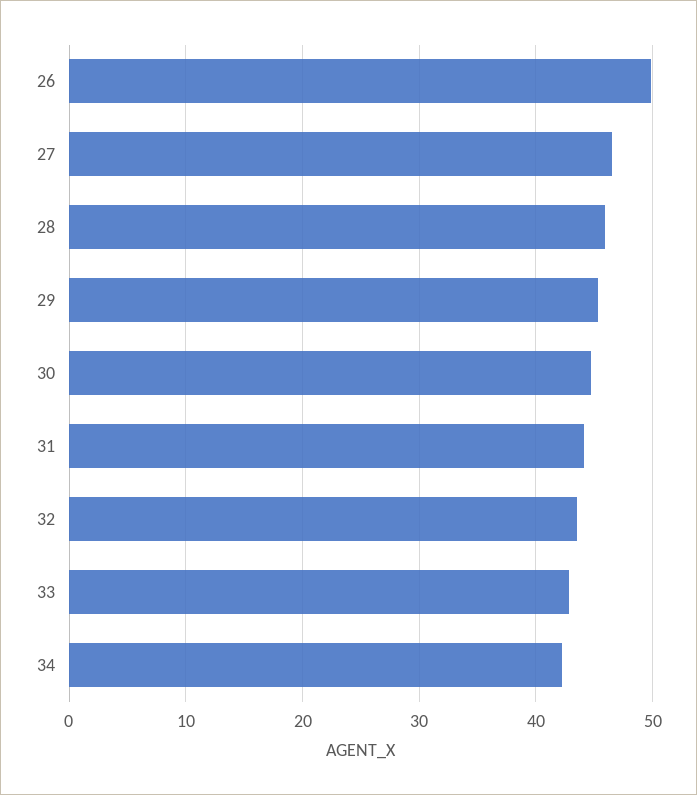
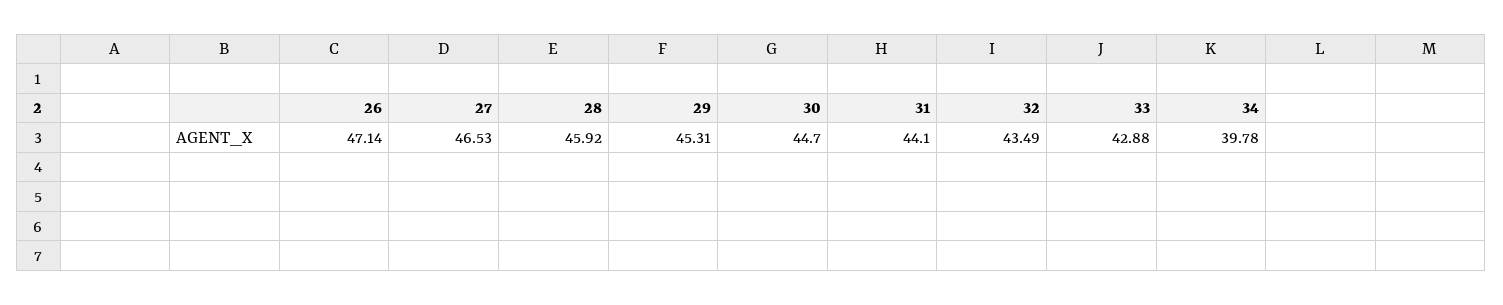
  {
-   "26": 50,
+   "26": 47.14,
    "27": 46.53,
    "28": 45.92,
    "29": 45.31,
    "30": 44.7,
    "31": 44.1,
    "32": 43.49,
    "33": 42.88,
-   "34": 42
+   "34": 39.78
  }

